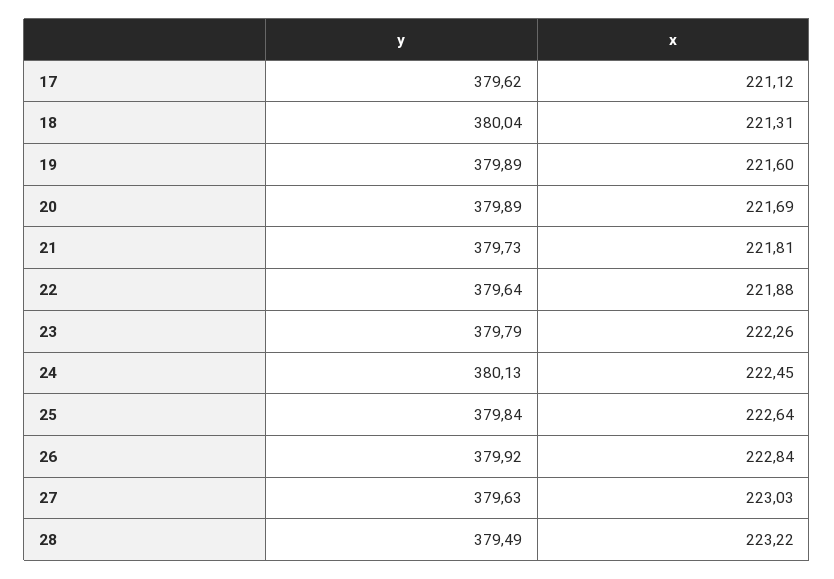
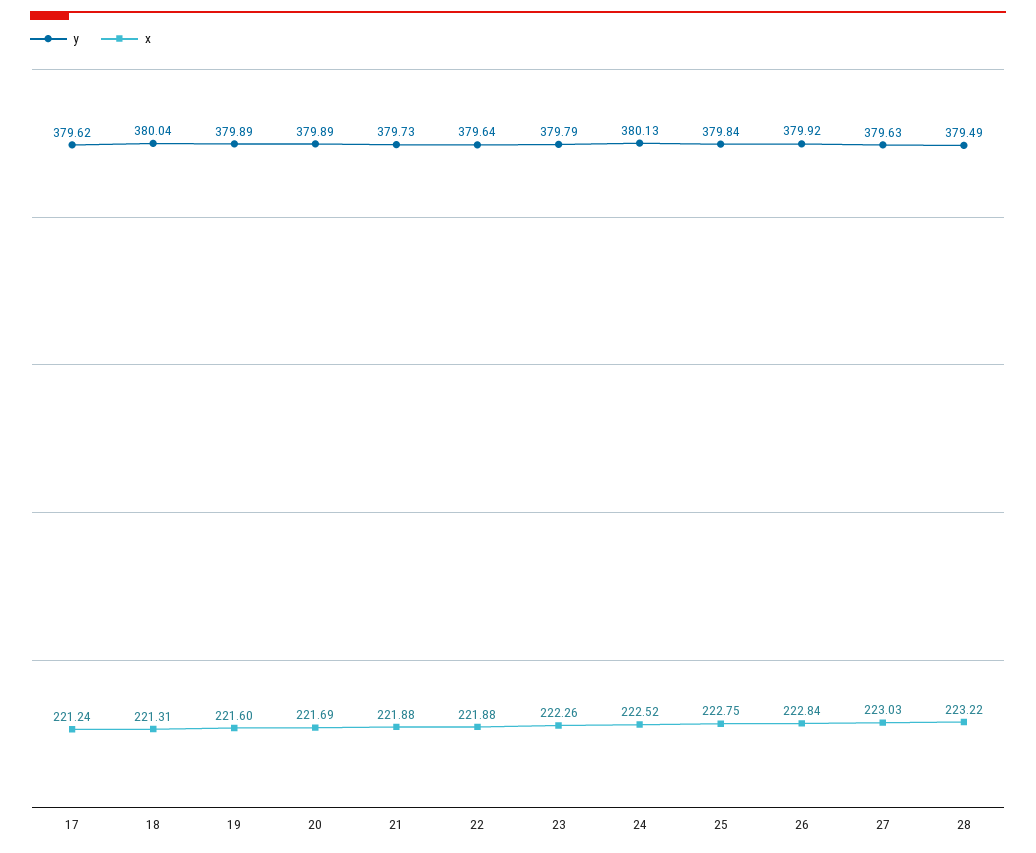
  {
    "y": {
      "17": 379.62,
      "18": 380.04,
      "19": 379.89,
      "20": 379.89,
      "21": 379.73,
      "22": 379.64,
      "23": 379.79,
      "24": 380.13,
      "25": 379.84,
      "26": 379.92,
      "27": 379.63,
      "28": 379.49
    },
    "x": {
-     "17": 221.12,
+     "17": 221.24,
      "18": 221.31,
      "19": 221.6,
      "20": 221.69,
-     "21": 221.81,
+     "21": 221.88,
      "22": 221.88,
      "23": 222.26,
-     "24": 222.45,
+     "24": 222.52,
-     "25": 222.64,
+     "25": 222.75,
      "26": 222.84,
      "27": 223.03,
      "28": 223.22
    }
  }

